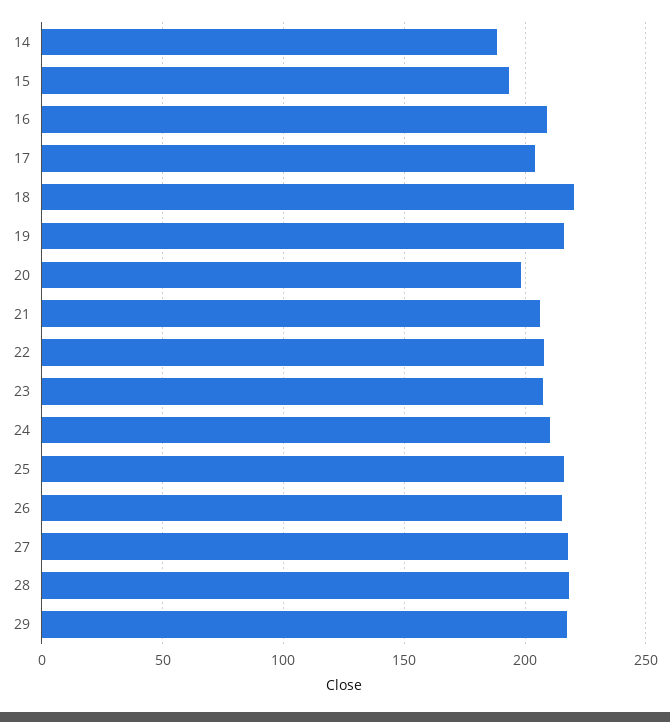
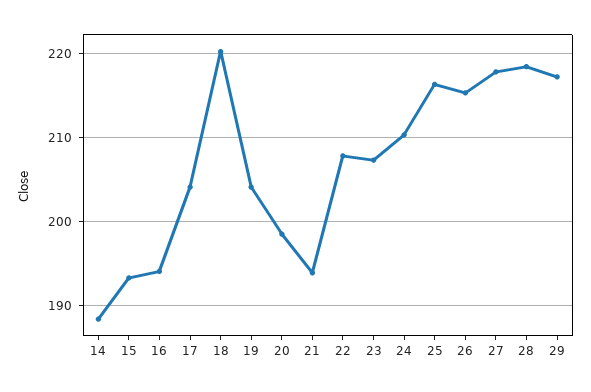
  {
    "14": 188,
    "15": 193,
-   "16": 210,
+   "16": 194,
    "17": 204,
    "18": 220,
-   "19": 215,
+   "19": 204,
    "20": 199,
-   "21": 205,
+   "21": 194,
    "22": 208,
    "23": 207,
    "24": 210,
    "25": 216,
    "26": 215,
    "27": 218,
    "28": 218,
    "29": 217
  }

